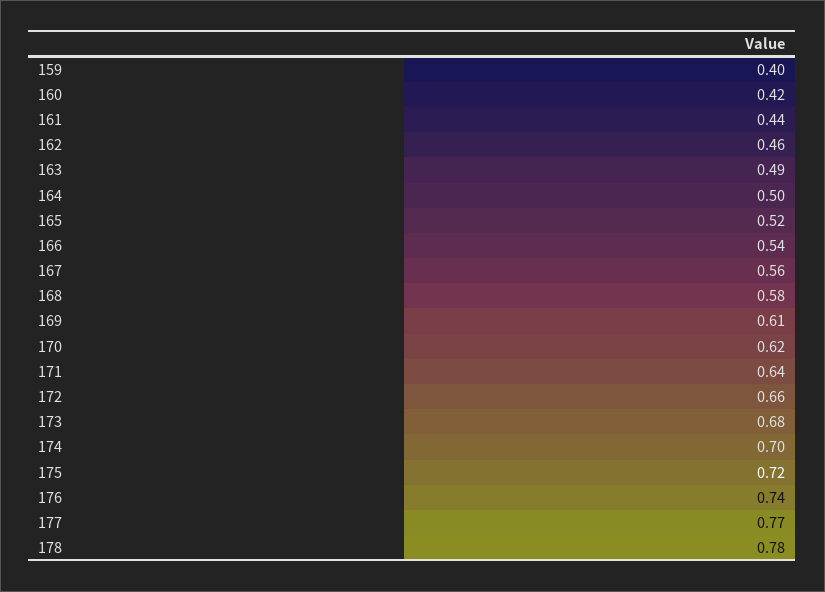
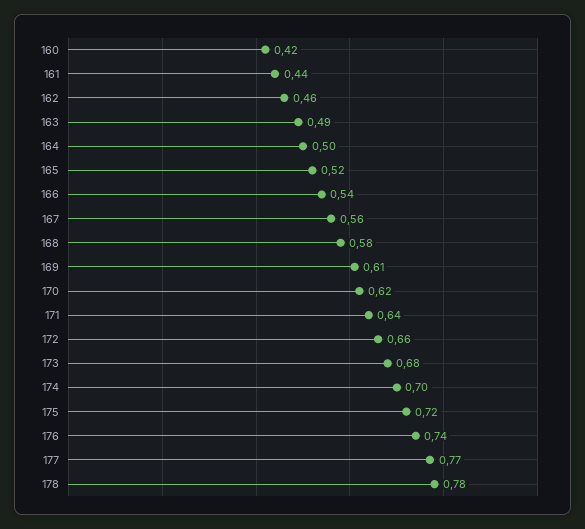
  {
-   "159": 0.4,
    "160": 0.42,
    "161": 0.44,
    "162": 0.46,
    "163": 0.49,
    "164": 0.5,
    "165": 0.52,
    "166": 0.54,
    "167": 0.56,
    "168": 0.58,
    "169": 0.61,
    "170": 0.62,
    "171": 0.64,
    "172": 0.66,
    "173": 0.68,
    "174": 0.7,
    "175": 0.72,
    "176": 0.74,
    "177": 0.77,
    "178": 0.78
  }

